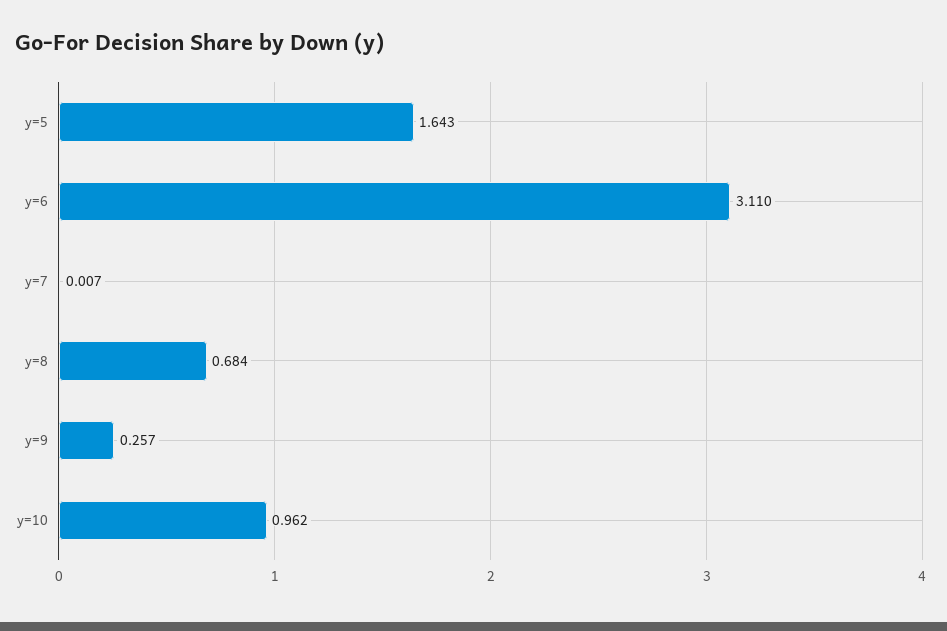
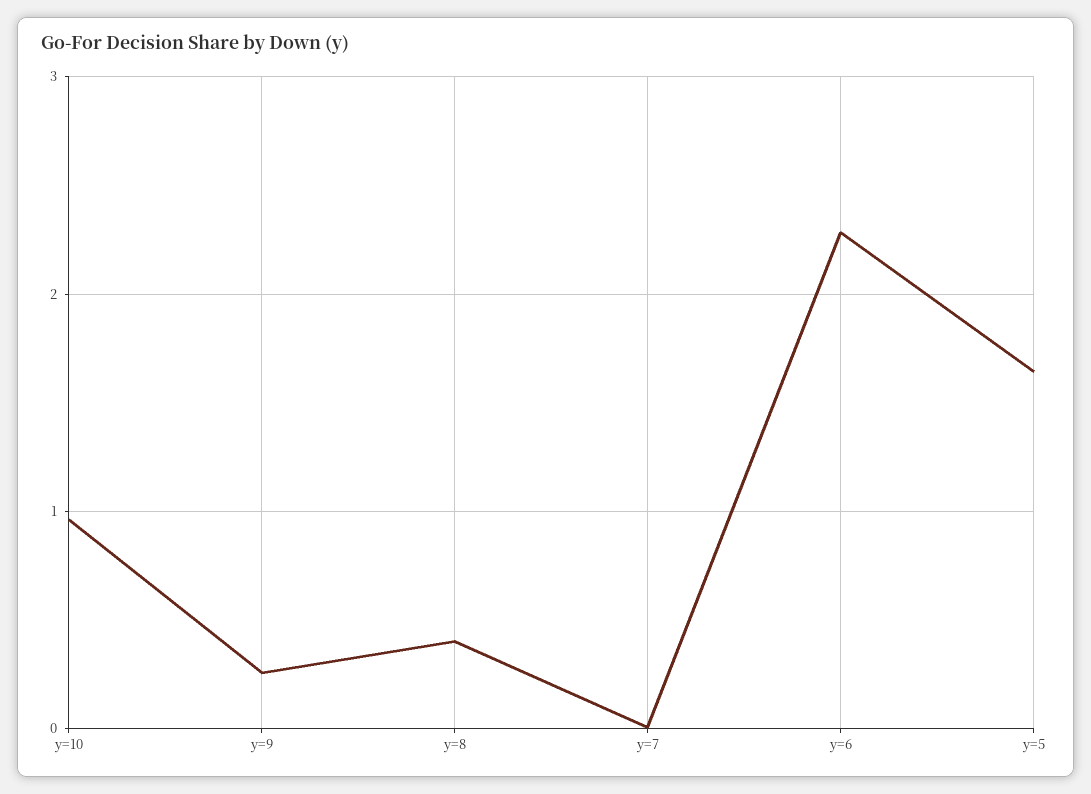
  {
    "y=5": 1.643,
-   "y=6": 3.11,
+   "y=6": 2.3,
    "y=7": 0.007,
-   "y=8": 0.684,
+   "y=8": 0.4,
    "y=9": 0.257,
    "y=10": 0.962
  }

